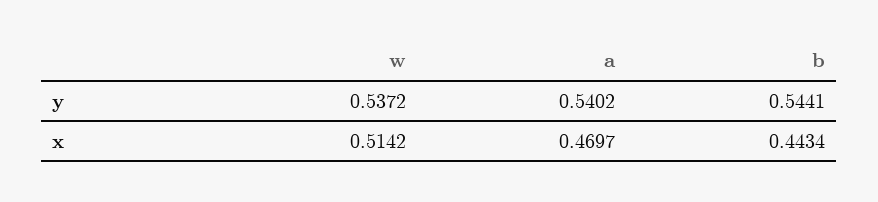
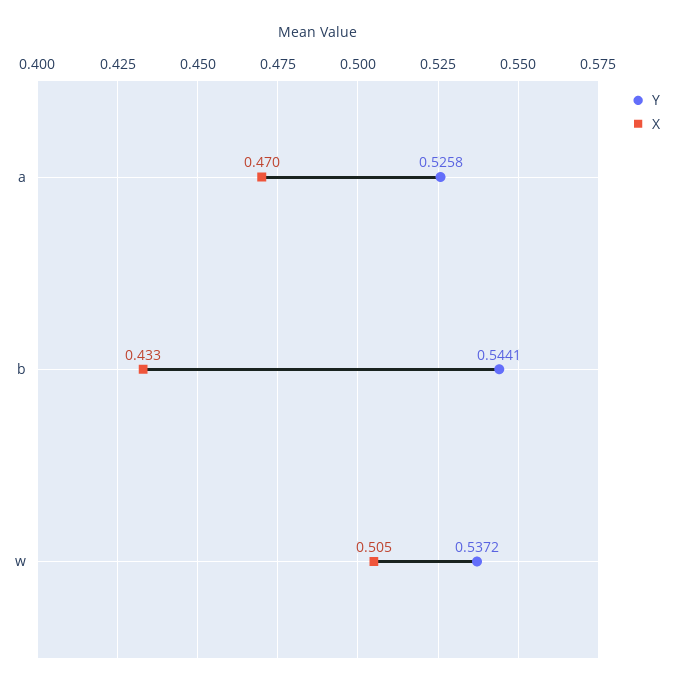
  {
    "y": {
      "w": 0.5372,
-     "a": 0.5402,
+     "a": 0.5258,
      "b": 0.5441
    },
    "x": {
-     "w": 0.5142,
+     "w": 0.505,
      "a": 0.4697,
-     "b": 0.4434
+     "b": 0.433
    }
  }

